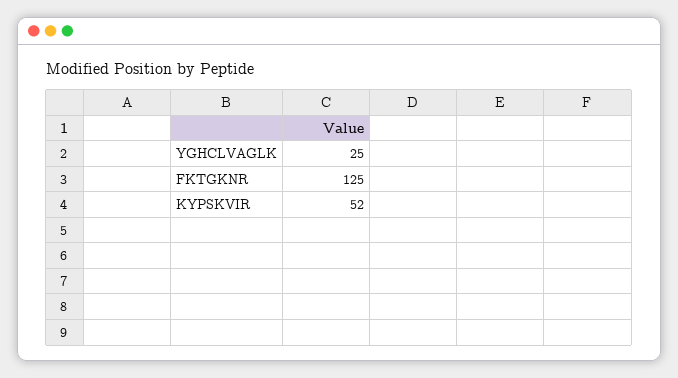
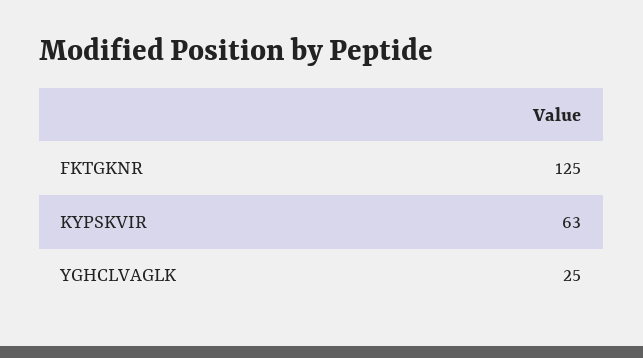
  {
    "YGHCLVAGLK": 25,
    "FKTGKNR": 125,
-   "KYPSKVIR": 52
+   "KYPSKVIR": 63
  }

